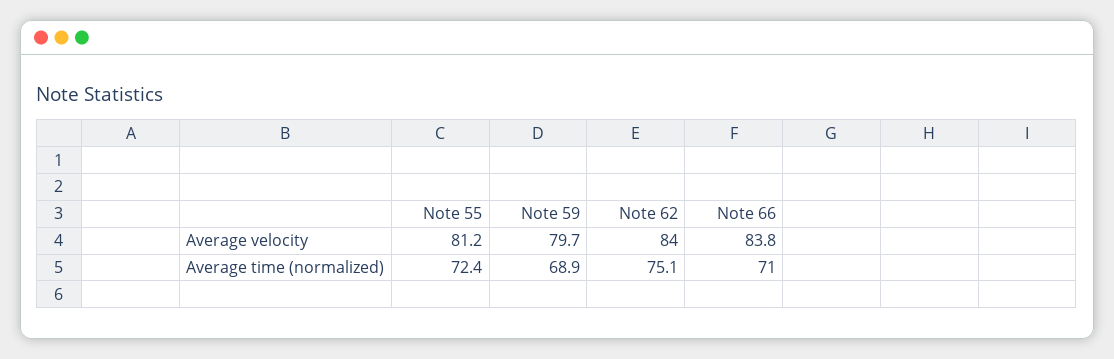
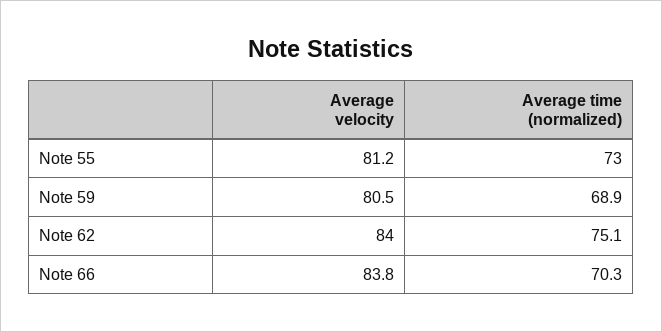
  {
    "Note 55": {
      "Average velocity": 81.2,
-     "Average time (normalized)": 72.4
+     "Average time (normalized)": 73
    },
    "Note 59": {
-     "Average velocity": 79.7,
+     "Average velocity": 80.5,
      "Average time (normalized)": 68.9
    },
    "Note 62": {
      "Average velocity": 84,
      "Average time (normalized)": 75.1
    },
    "Note 66": {
      "Average velocity": 83.8,
-     "Average time (normalized)": 71
+     "Average time (normalized)": 70.3
    }
  }

